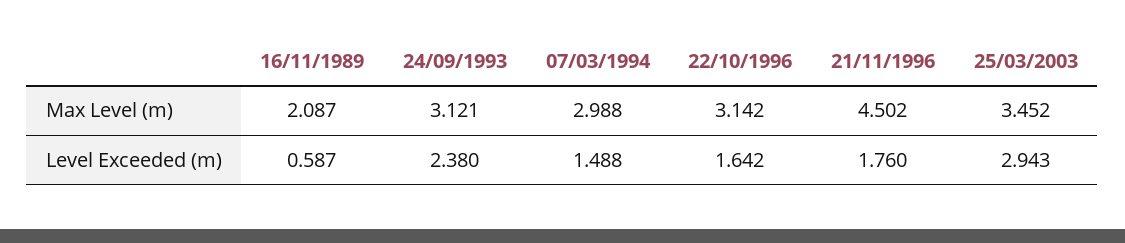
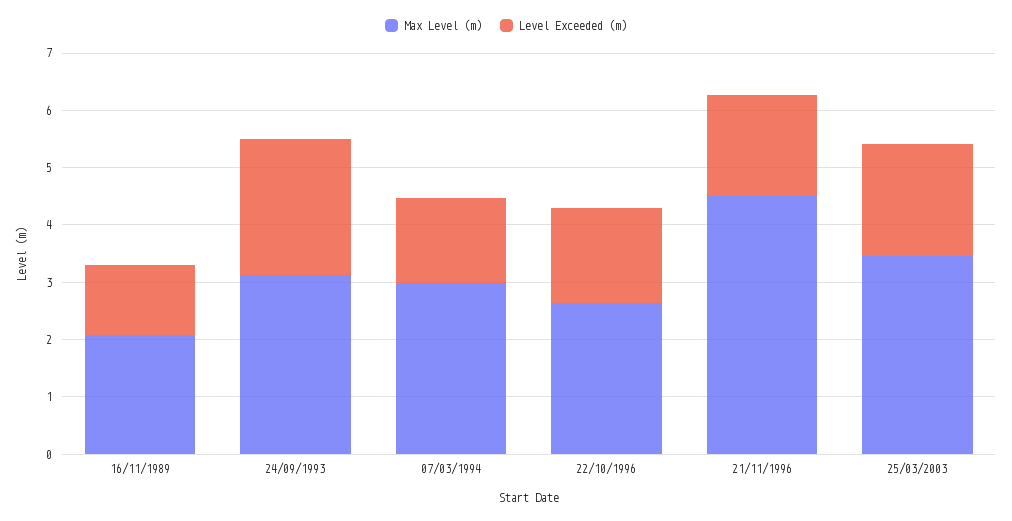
  {
    "Max Level (m)": {
      "16/11/1989": 2.087,
      "24/09/1993": 3.121,
      "07/03/1994": 2.988,
-     "22/10/1996": 3.142,
+     "22/10/1996": 2.6,
      "21/11/1996": 4.502,
      "25/03/2003": 3.452
    },
    "Level Exceeded (m)": {
-     "16/11/1989": 0.587,
+     "16/11/1989": 1.2,
      "24/09/1993": 2.38,
      "07/03/1994": 1.488,
      "22/10/1996": 1.642,
      "21/11/1996": 1.76,
-     "25/03/2003": 2.943
+     "25/03/2003": 2
    }
  }

